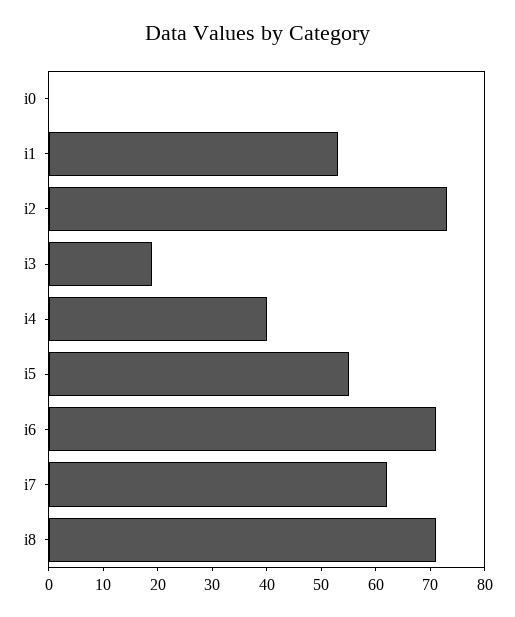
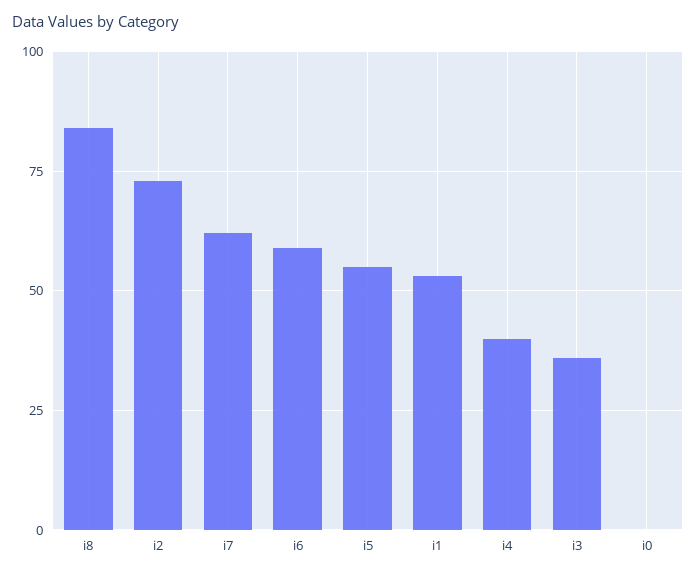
  {
    "i0": 0,
    "i1": 55,
    "i2": 75,
-   "i3": 20,
+   "i3": 35,
    "i4": 40,
    "i5": 55,
-   "i6": 70,
+   "i6": 60,
    "i7": 60,
-   "i8": 70
+   "i8": 85
  }

